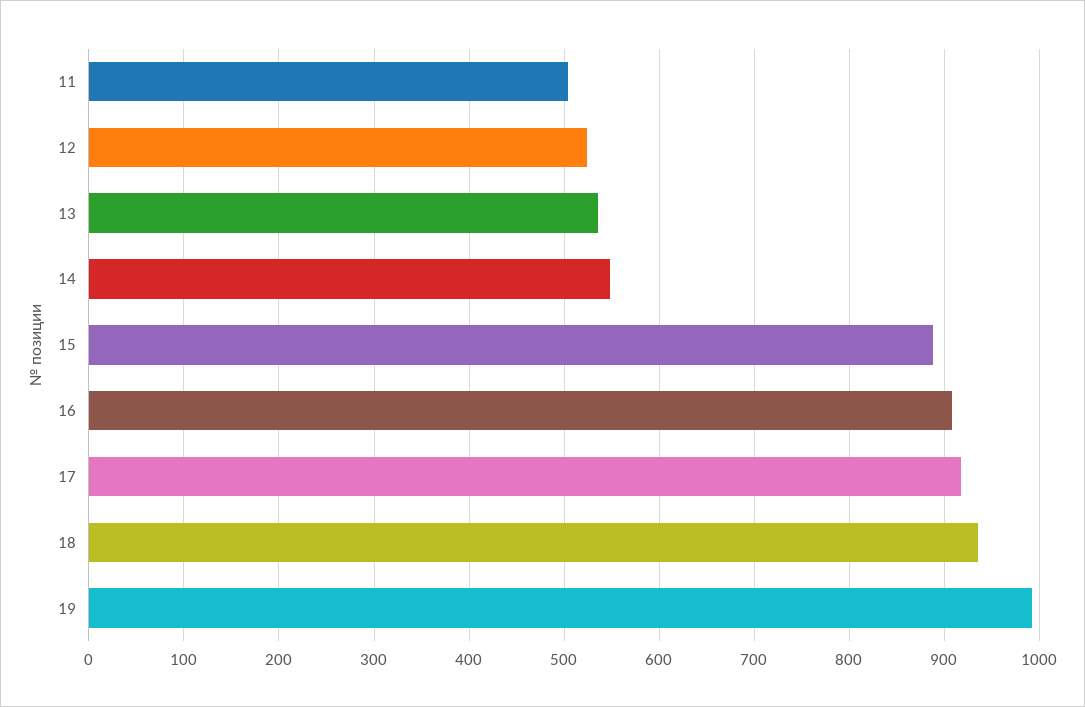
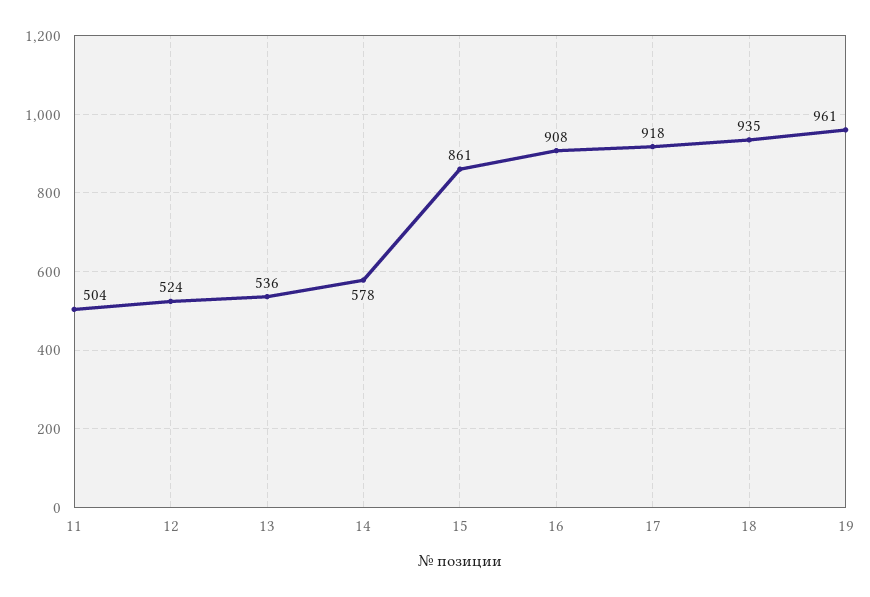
  {
    "11": 504,
    "12": 524,
    "13": 536,
-   "14": 550,
+   "14": 578,
-   "15": 890,
+   "15": 861,
    "16": 908,
    "17": 918,
    "18": 935,
-   "19": 990
+   "19": 961
  }

